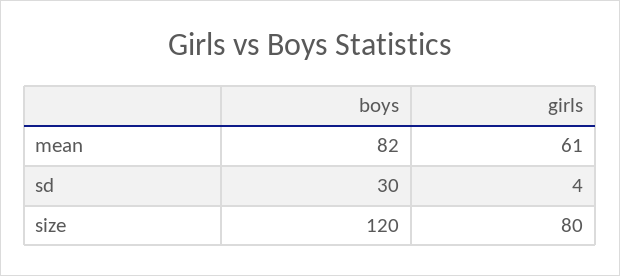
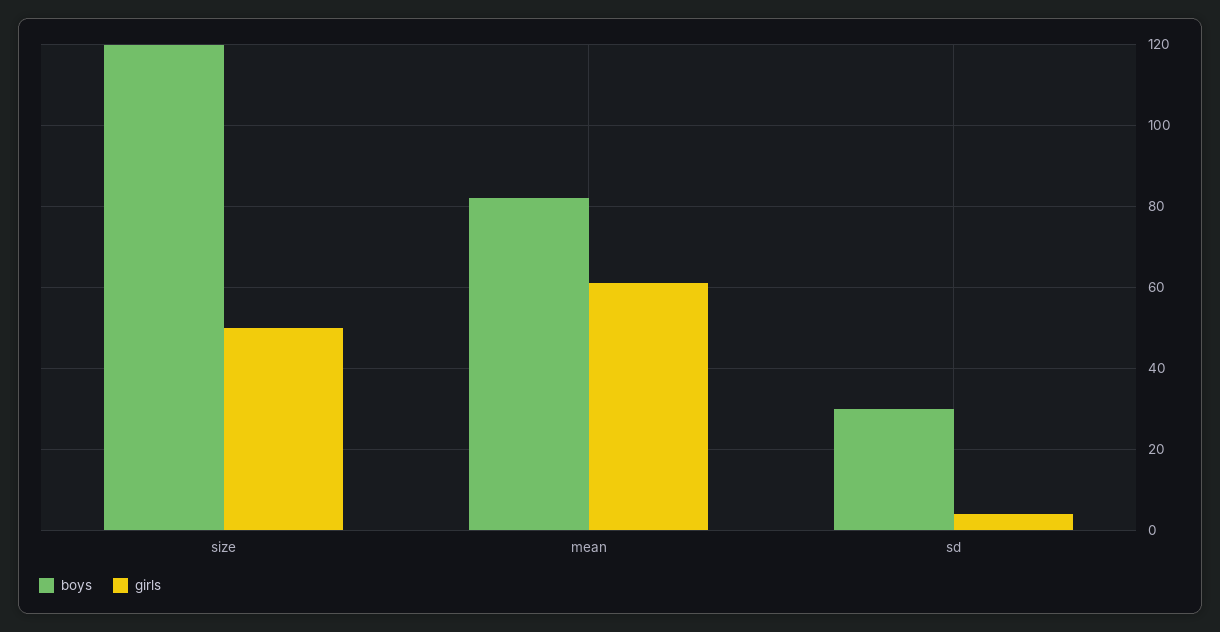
  {
    "boys": {
      "mean": 82,
      "sd": 30,
      "size": 120
    },
    "girls": {
      "mean": 61,
      "sd": 4,
-     "size": 80
+     "size": 50
    }
  }

